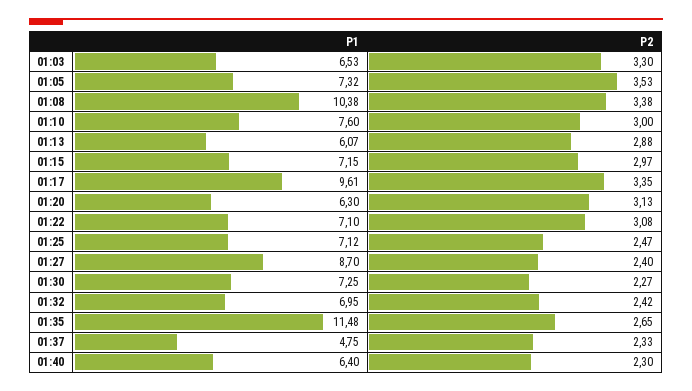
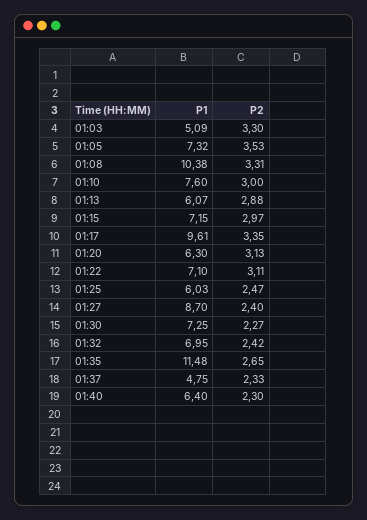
  {
    "P1": {
-     "01:03": 6.53,
+     "01:03": 5.09,
      "01:05": 7.32,
      "01:08": 10.38,
      "01:10": 7.6,
      "01:13": 6.07,
      "01:15": 7.15,
      "01:17": 9.61,
      "01:20": 6.3,
      "01:22": 7.1,
-     "01:25": 7.12,
+     "01:25": 6.03,
      "01:27": 8.7,
      "01:30": 7.25,
      "01:32": 6.95,
      "01:35": 11.48,
      "01:37": 4.75,
      "01:40": 6.4
    },
    "P2": {
      "01:03": 3.3,
      "01:05": 3.53,
-     "01:08": 3.38,
+     "01:08": 3.31,
      "01:10": 3,
      "01:13": 2.88,
      "01:15": 2.97,
      "01:17": 3.35,
      "01:20": 3.13,
-     "01:22": 3.08,
+     "01:22": 3.11,
      "01:25": 2.47,
      "01:27": 2.4,
      "01:30": 2.27,
      "01:32": 2.42,
      "01:35": 2.65,
      "01:37": 2.33,
      "01:40": 2.3
    }
  }

